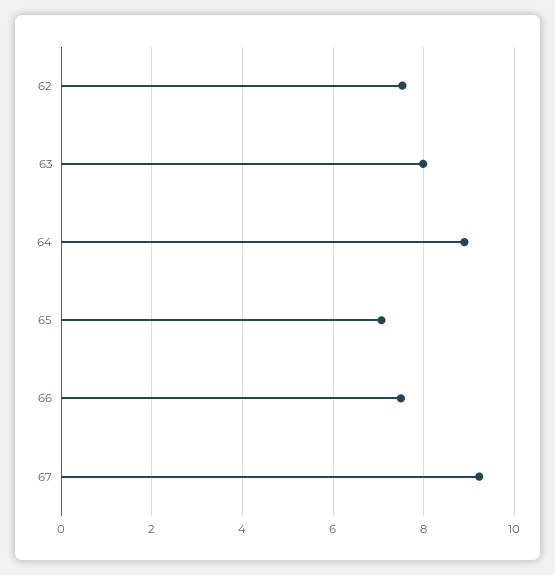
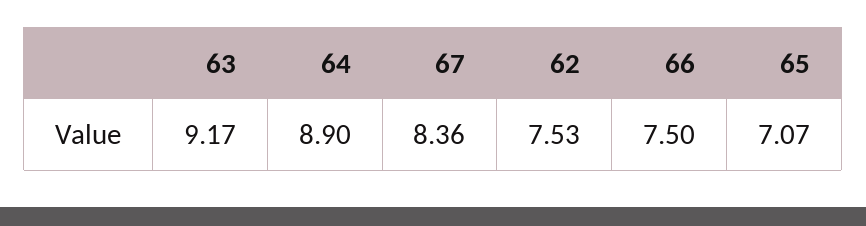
  {
    "62": 7.53,
-   "63": 8,
+   "63": 9.17,
    "64": 8.9,
    "65": 7.07,
    "66": 7.5,
-   "67": 9.2
+   "67": 8.36
  }

